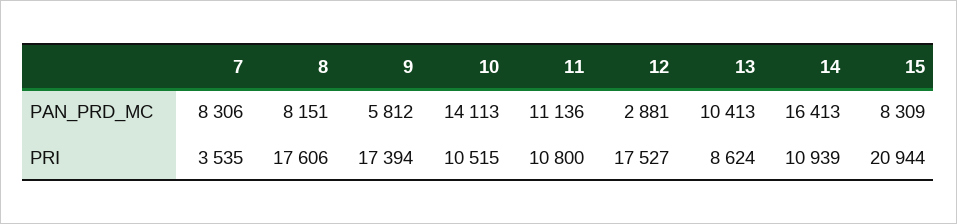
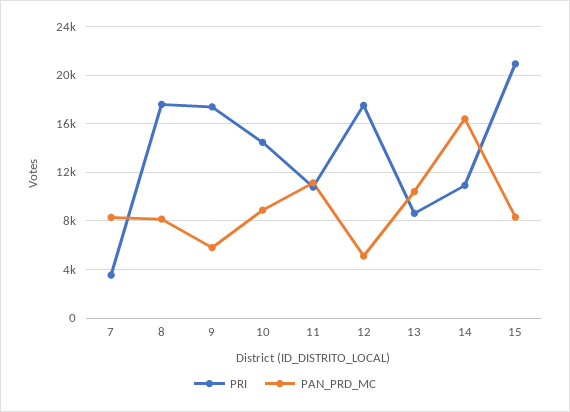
  {
    "PAN_PRD_MC": {
      "7": 8306,
      "8": 8151,
      "9": 5812,
-     "10": 14113,
+     "10": 9000,
      "11": 11136,
-     "12": 2881,
+     "12": 5000,
      "13": 10413,
      "14": 16413,
      "15": 8309
    },
    "PRI": {
      "7": 3535,
      "8": 17606,
      "9": 17394,
-     "10": 10515,
+     "10": 14500,
      "11": 10800,
      "12": 17527,
      "13": 8624,
      "14": 10939,
      "15": 20944
    }
  }

